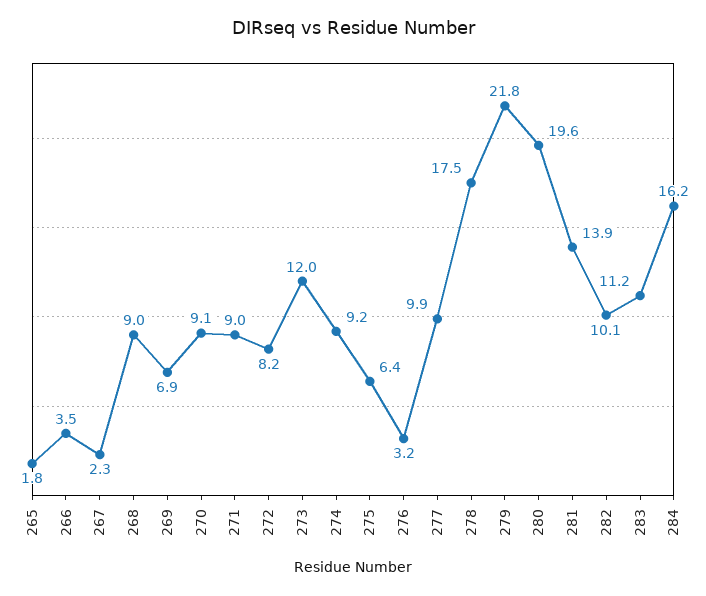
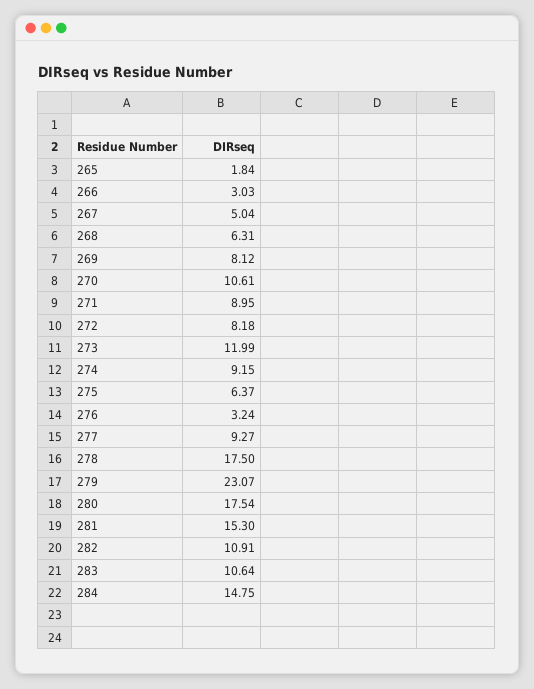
  {
    "265": 1.84,
-   "266": 3.5,
+   "266": 3.03,
-   "267": 2.3,
+   "267": 5.04,
-   "268": 9,
+   "268": 6.31,
-   "269": 6.9,
+   "269": 8.12,
-   "270": 9.1,
+   "270": 10.61,
    "271": 8.95,
    "272": 8.18,
    "273": 11.99,
    "274": 9.15,
    "275": 6.37,
    "276": 3.24,
-   "277": 9.9,
+   "277": 9.27,
    "278": 17.5,
-   "279": 21.8,
+   "279": 23.07,
-   "280": 19.6,
+   "280": 17.54,
-   "281": 13.9,
+   "281": 15.3,
-   "282": 10.1,
+   "282": 10.91,
-   "283": 11.2,
+   "283": 10.64,
-   "284": 16.2
+   "284": 14.75
  }

